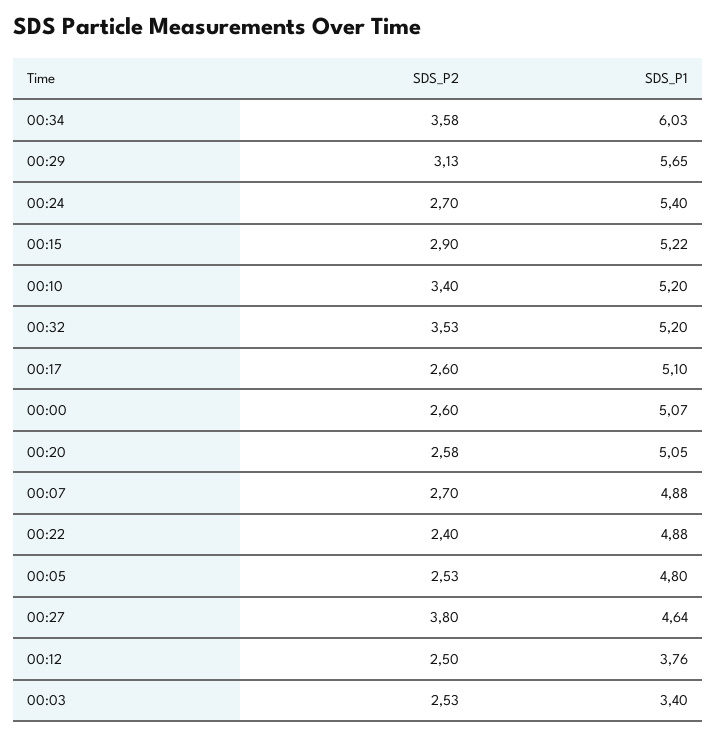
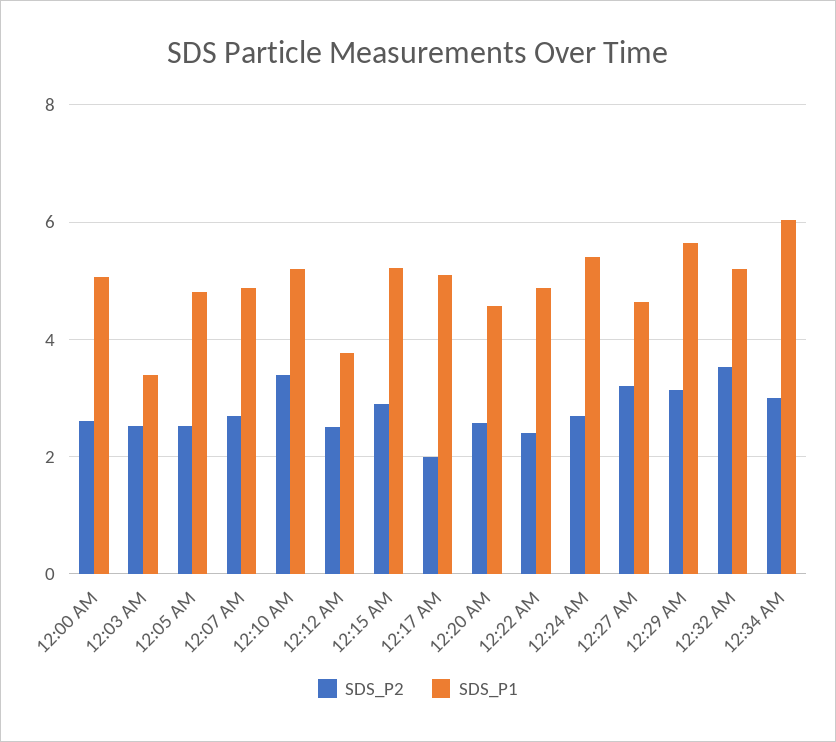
  {
    "SDS_P2": {
-     "00:34": 3.58,
+     "00:34": 3,
      "00:29": 3.13,
      "00:24": 2.7,
      "00:15": 2.9,
      "00:10": 3.4,
      "00:32": 3.53,
-     "00:17": 2.6,
+     "00:17": 2,
      "00:00": 2.6,
      "00:20": 2.58,
      "00:07": 2.7,
      "00:22": 2.4,
      "00:05": 2.53,
-     "00:27": 3.8,
+     "00:27": 3.2,
      "00:12": 2.5,
      "00:03": 2.53
    },
    "SDS_P1": {
      "00:34": 6.03,
      "00:29": 5.65,
      "00:24": 5.4,
      "00:15": 5.22,
      "00:10": 5.2,
      "00:32": 5.2,
      "00:17": 5.1,
      "00:00": 5.07,
-     "00:20": 5.05,
+     "00:20": 4.6,
      "00:07": 4.88,
      "00:22": 4.88,
      "00:05": 4.8,
      "00:27": 4.64,
      "00:12": 3.76,
      "00:03": 3.4
    }
  }

